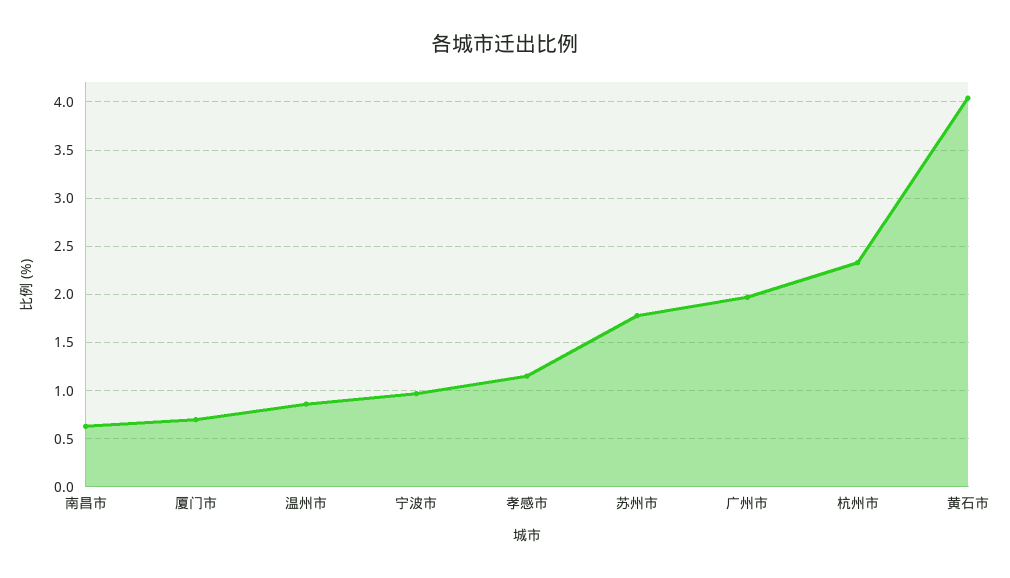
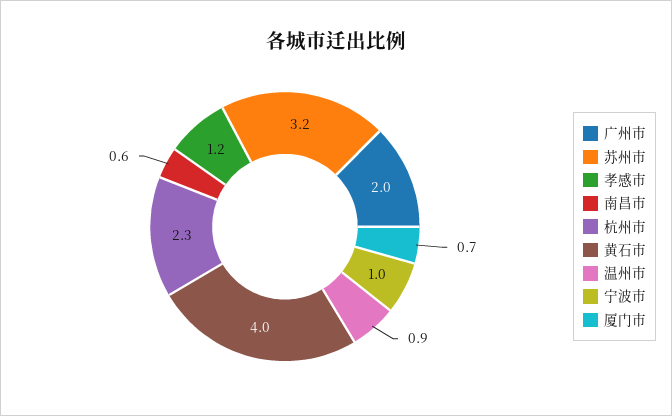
  {
    "南昌市": 0.6,
    "厦门市": 0.7,
    "温州市": 0.9,
    "宁波市": 1,
    "孝感市": 1.2,
-   "苏州市": 1.8,
+   "苏州市": 3.2,
    "广州市": 2,
    "杭州市": 2.3,
    "黄石市": 4
  }

